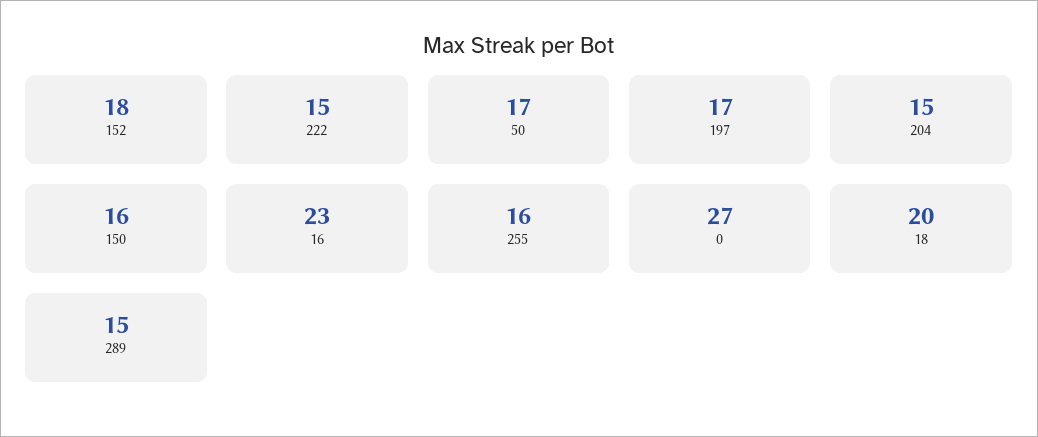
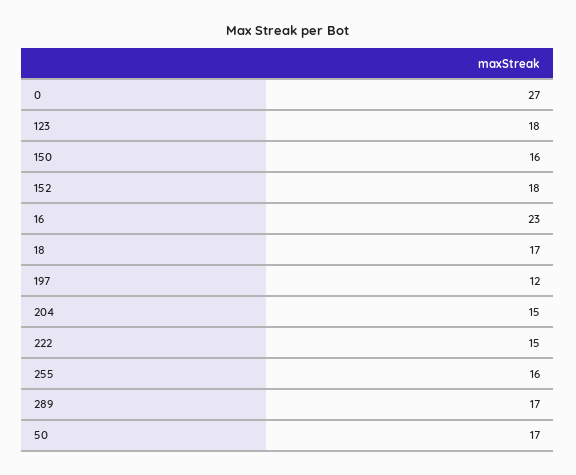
  {
    "152": 18,
    "222": 15,
    "50": 17,
-   "197": 17,
+   "197": 12,
    "204": 15,
    "150": 16,
    "16": 23,
    "255": 16,
    "0": 27,
-   "18": 20,
+   "18": 17,
-   "289": 15
+   "289": 17,
+   "123": 18
  }

